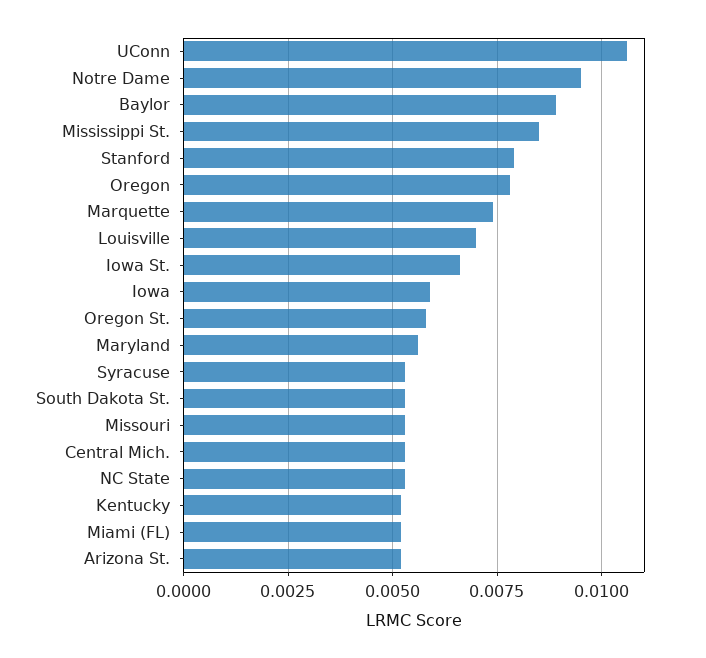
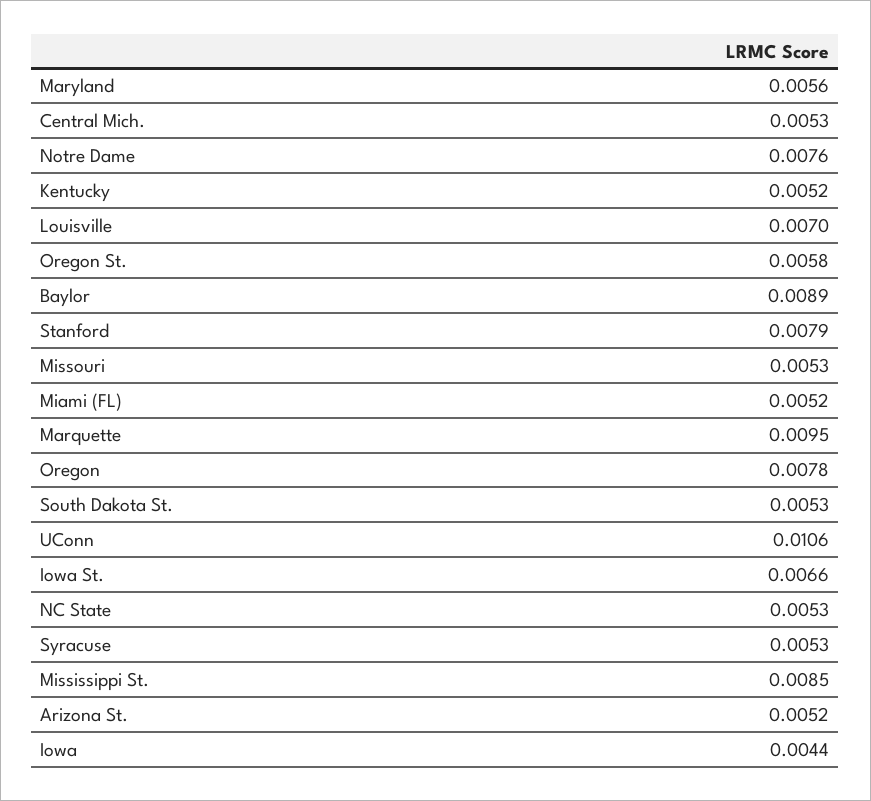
  {
    "UConn": 0.0106,
-   "Notre Dame": 0.0095,
+   "Notre Dame": 0.0076,
    "Baylor": 0.0089,
    "Mississippi St.": 0.0085,
    "Stanford": 0.0079,
    "Oregon": 0.0078,
-   "Marquette": 0.0075,
+   "Marquette": 0.0095,
    "Louisville": 0.007,
    "Iowa St.": 0.0066,
-   "Iowa": 0.006,
+   "Iowa": 0.0044,
    "Oregon St.": 0.0058,
    "Maryland": 0.0056,
    "Syracuse": 0.0053,
    "South Dakota St.": 0.0053,
    "Missouri": 0.0053,
    "Central Mich.": 0.0053,
    "NC State": 0.0053,
    "Kentucky": 0.0052,
    "Miami (FL)": 0.0052,
    "Arizona St.": 0.0052
  }

